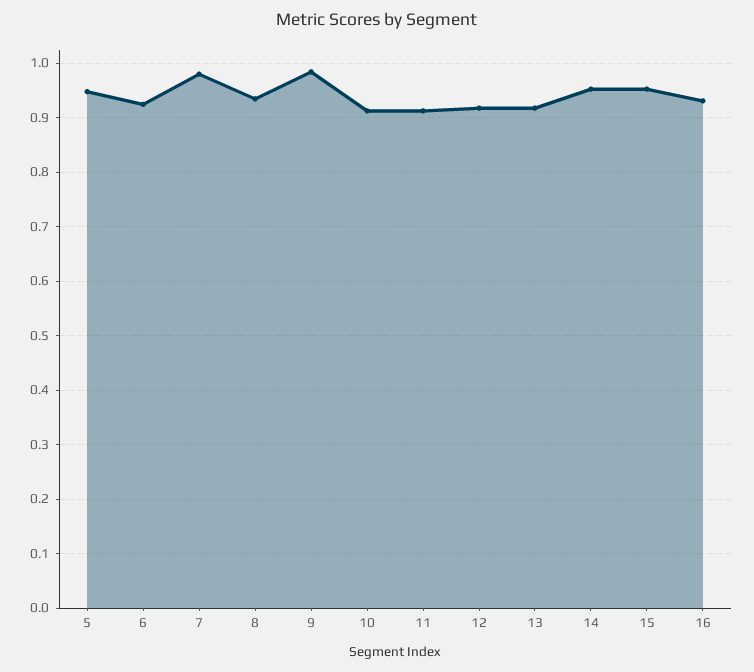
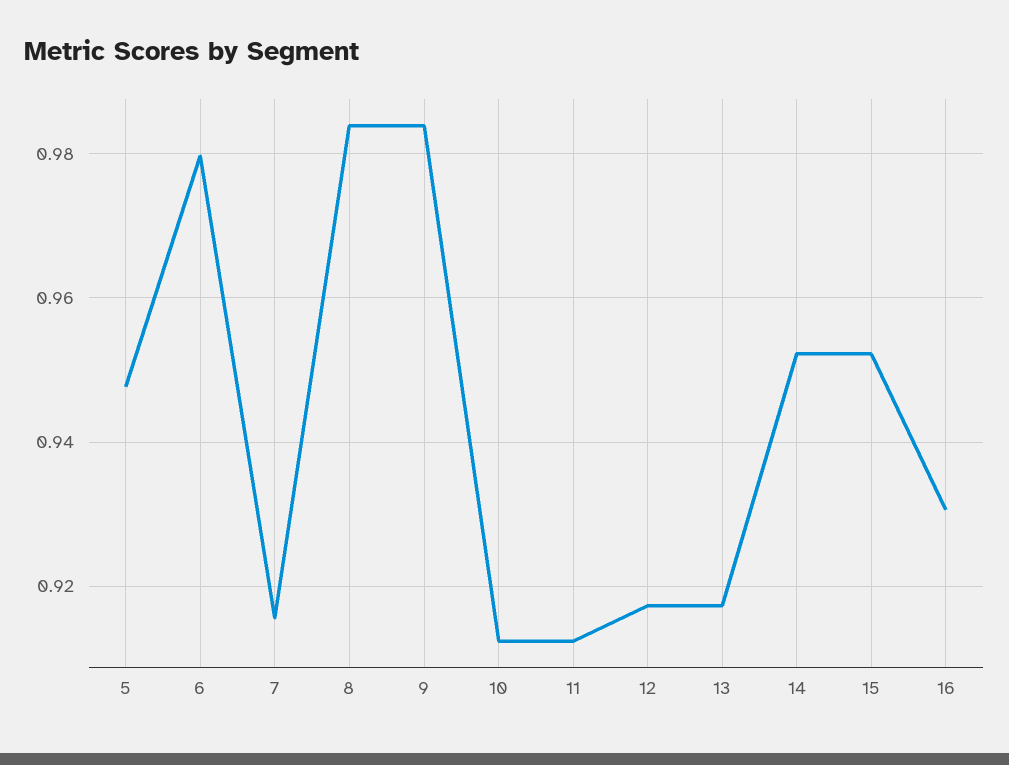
  {
    "5": 0.948,
-   "6": 0.92,
+   "6": 0.98,
-   "7": 0.98,
+   "7": 0.916,
-   "8": 0.94,
+   "8": 0.984,
    "9": 0.984,
    "10": 0.912,
    "11": 0.912,
    "12": 0.918,
    "13": 0.918,
    "14": 0.952,
    "15": 0.952,
    "16": 0.93
  }

